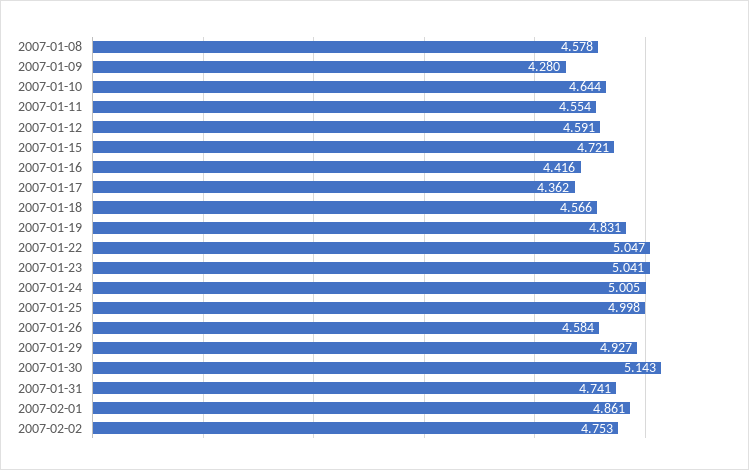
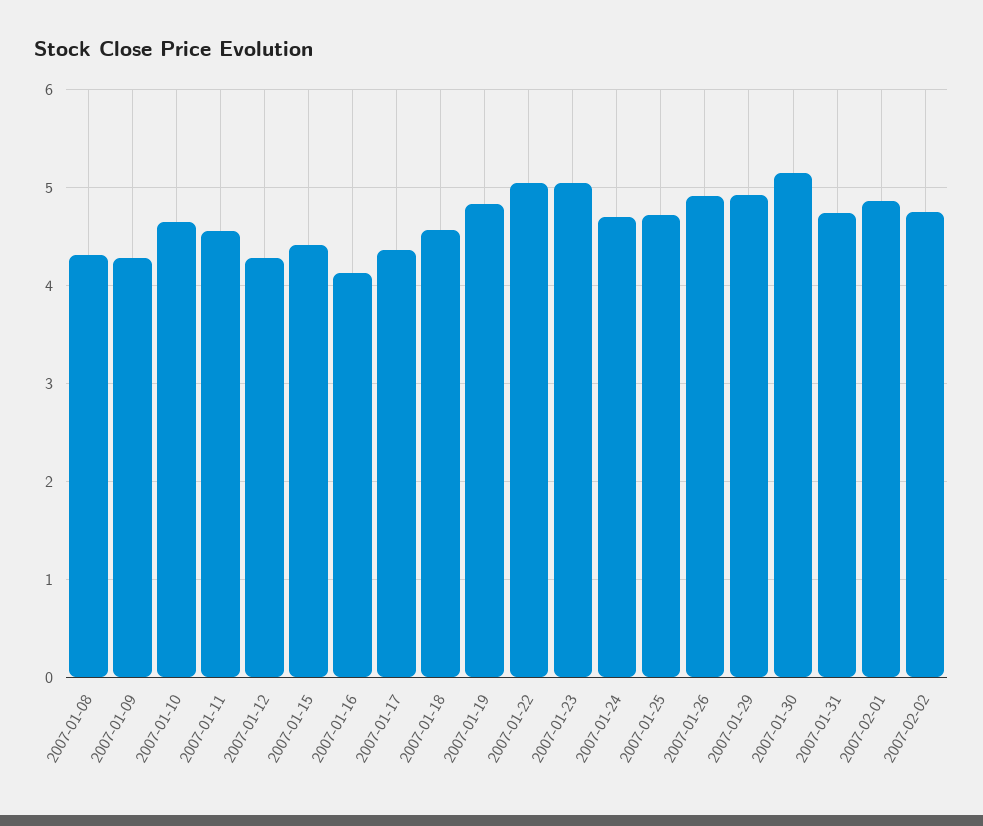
  {
-   "2007-01-08": 4.578,
+   "2007-01-08": 4.3,
    "2007-01-09": 4.28,
    "2007-01-10": 4.644,
    "2007-01-11": 4.554,
-   "2007-01-12": 4.591,
+   "2007-01-12": 4.3,
-   "2007-01-15": 4.721,
+   "2007-01-15": 4.4,
-   "2007-01-16": 4.416,
+   "2007-01-16": 4.1,
    "2007-01-17": 4.362,
    "2007-01-18": 4.566,
    "2007-01-19": 4.831,
    "2007-01-22": 5.047,
    "2007-01-23": 5.041,
-   "2007-01-24": 5.005,
+   "2007-01-24": 4.7,
-   "2007-01-25": 4.998,
+   "2007-01-25": 4.7,
-   "2007-01-26": 4.584,
+   "2007-01-26": 4.9,
    "2007-01-29": 4.927,
    "2007-01-30": 5.143,
    "2007-01-31": 4.741,
    "2007-02-01": 4.861,
    "2007-02-02": 4.753
  }

